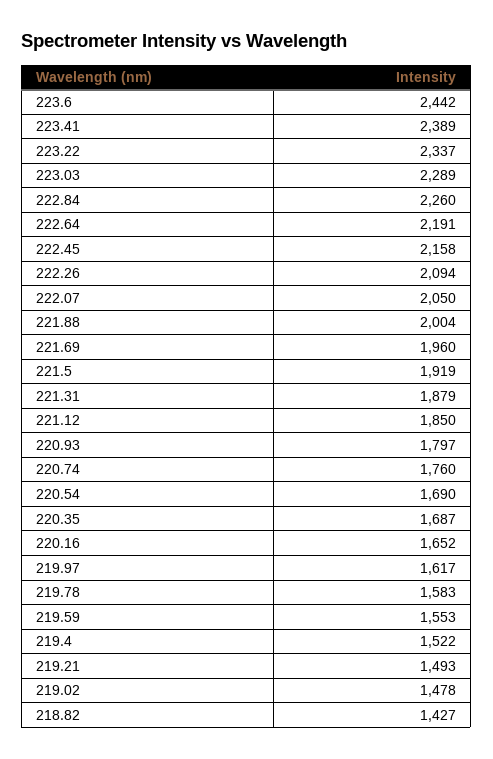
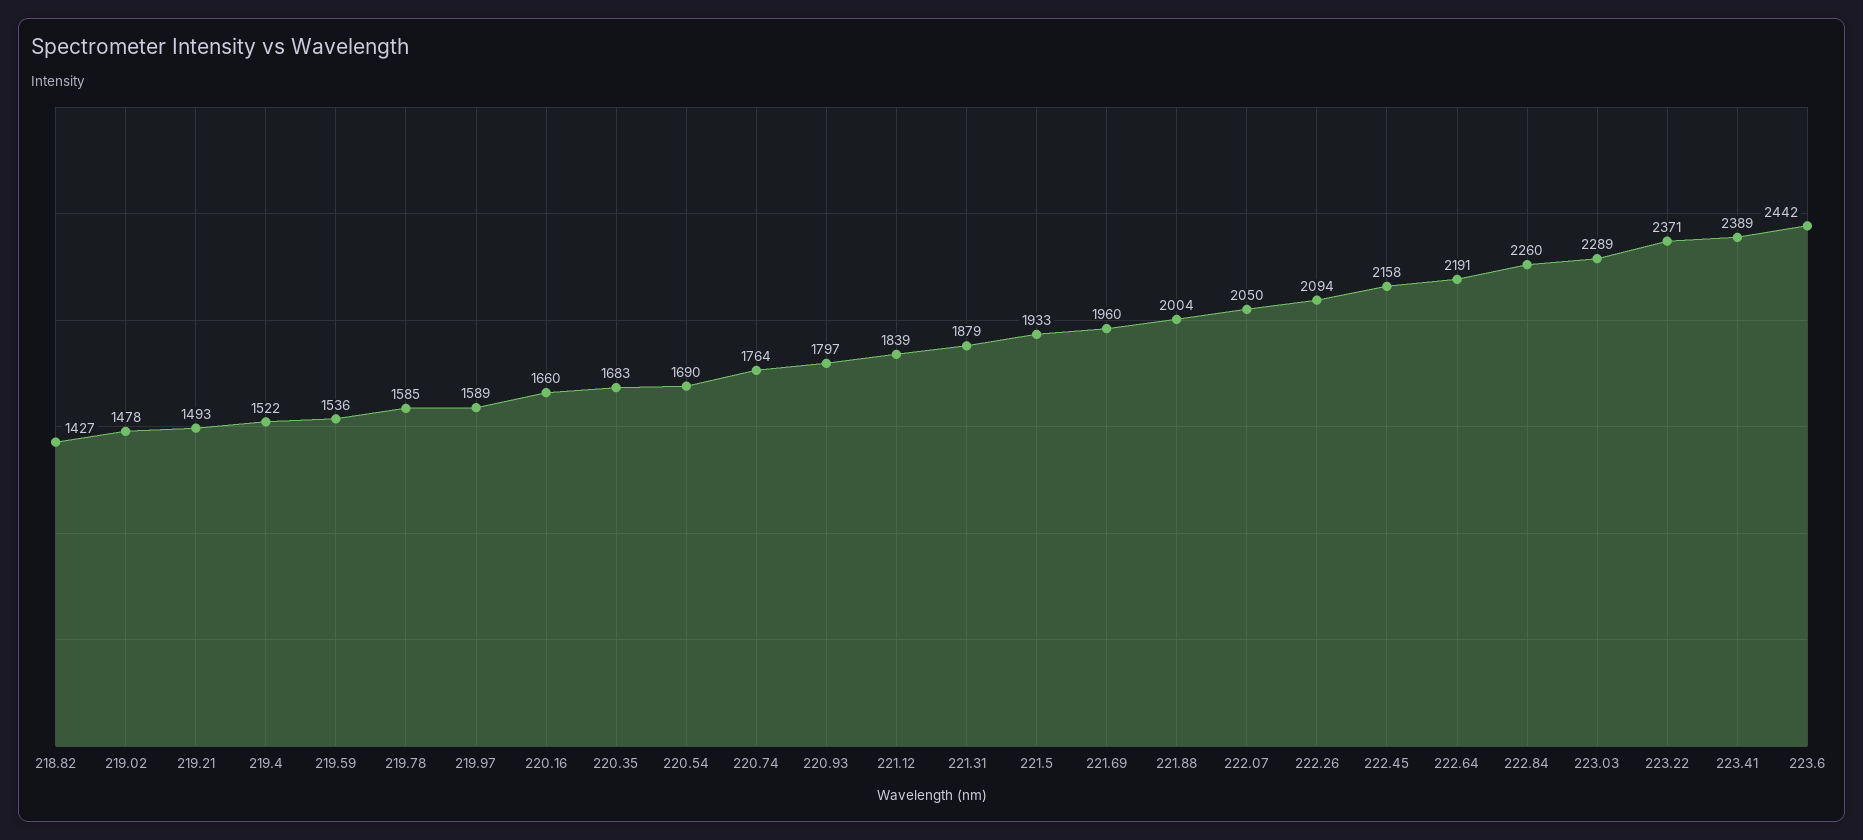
  {
    "223.6": 2442,
    "223.41": 2389,
-   "223.22": 2337,
+   "223.22": 2371,
    "223.03": 2289,
    "222.84": 2260,
    "222.64": 2191,
    "222.45": 2158,
    "222.26": 2094,
    "222.07": 2050,
    "221.88": 2004,
    "221.69": 1960,
-   "221.5": 1919,
+   "221.5": 1933,
    "221.31": 1879,
-   "221.12": 1850,
+   "221.12": 1839,
    "220.93": 1797,
-   "220.74": 1760,
+   "220.74": 1764,
    "220.54": 1690,
-   "220.35": 1687,
+   "220.35": 1683,
-   "220.16": 1652,
+   "220.16": 1660,
-   "219.97": 1617,
+   "219.97": 1589,
-   "219.78": 1583,
+   "219.78": 1585,
-   "219.59": 1553,
+   "219.59": 1536,
    "219.4": 1522,
    "219.21": 1493,
    "219.02": 1478,
    "218.82": 1427
  }

